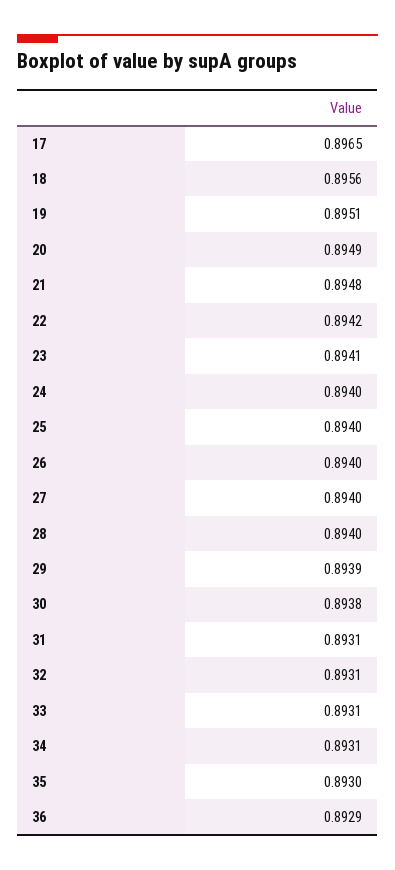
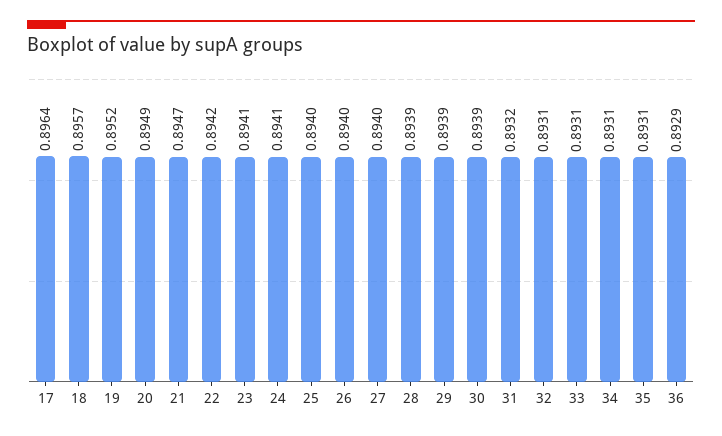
  {
-   "17": 0.8965,
+   "17": 0.8964,
-   "18": 0.8956,
+   "18": 0.8957,
-   "19": 0.8951,
+   "19": 0.8952,
    "20": 0.8949,
-   "21": 0.8948,
+   "21": 0.8947,
    "22": 0.8942,
    "23": 0.8941,
-   "24": 0.894,
+   "24": 0.8941,
    "25": 0.894,
    "26": 0.894,
    "27": 0.894,
-   "28": 0.894,
+   "28": 0.8939,
    "29": 0.8939,
-   "30": 0.8938,
+   "30": 0.8939,
-   "31": 0.8931,
+   "31": 0.8932,
    "32": 0.8931,
    "33": 0.8931,
    "34": 0.8931,
-   "35": 0.893,
+   "35": 0.8931,
    "36": 0.8929
  }

